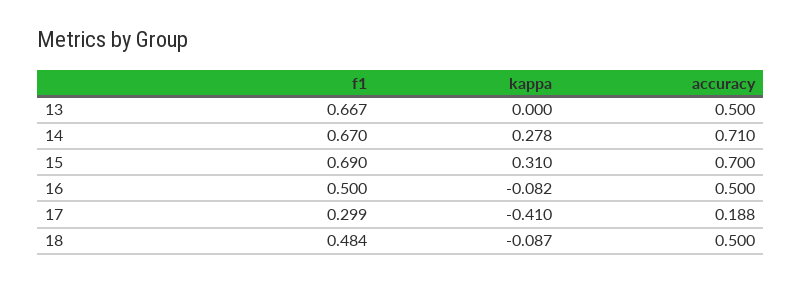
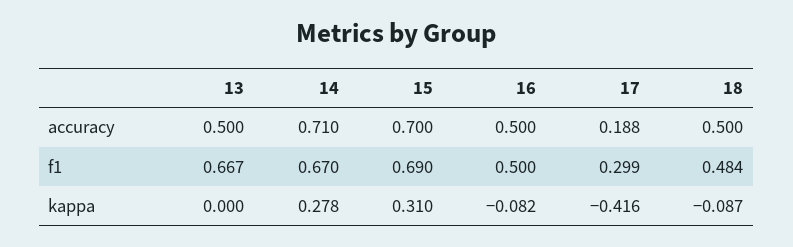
  {
    "f1": {
      "13": 0.667,
      "14": 0.67,
      "15": 0.69,
      "16": 0.5,
      "17": 0.299,
      "18": 0.484
    },
    "kappa": {
      "13": 0,
      "14": 0.278,
      "15": 0.31,
      "16": -0.082,
-     "17": -0.41,
+     "17": -0.416,
      "18": -0.087
    },
    "accuracy": {
      "13": 0.5,
      "14": 0.71,
      "15": 0.7,
      "16": 0.5,
      "17": 0.188,
      "18": 0.5
    }
  }

